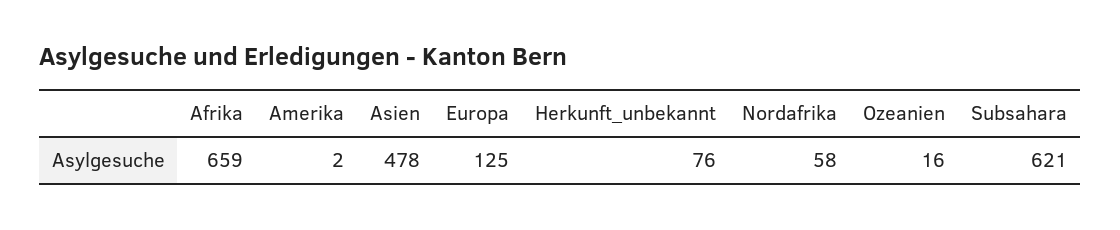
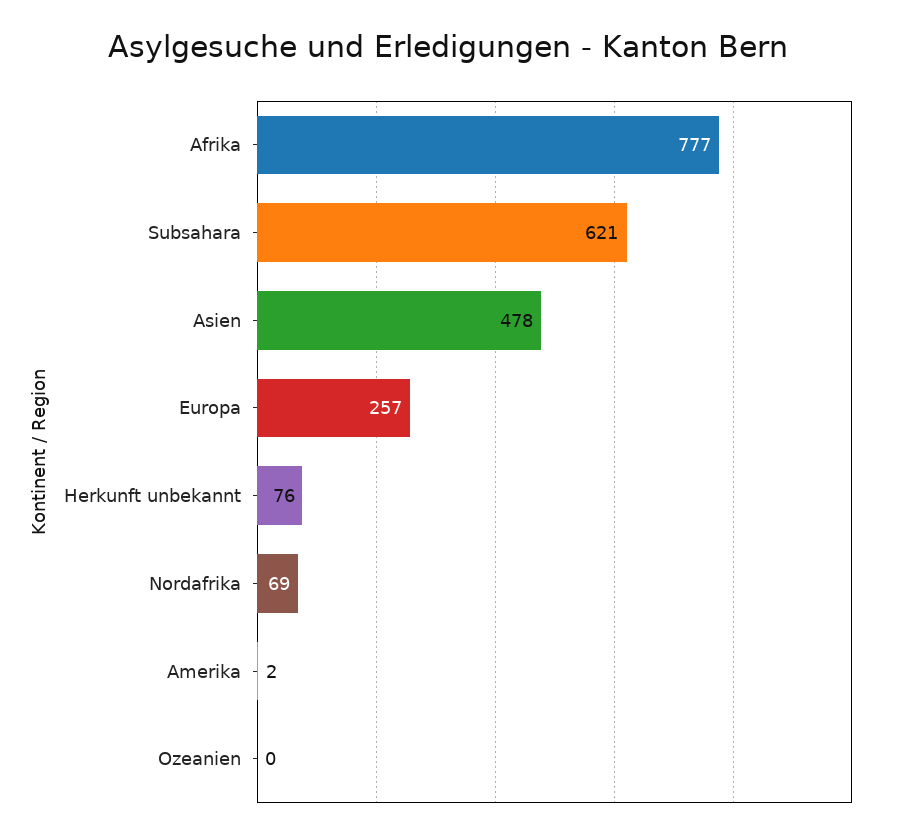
  {
-   "Afrika": 659,
+   "Afrika": 777,
    "Amerika": 2,
    "Asien": 478,
-   "Europa": 125,
+   "Europa": 257,
    "Herkunft_unbekannt": 76,
-   "Nordafrika": 58,
+   "Nordafrika": 69,
-   "Ozeanien": 16,
+   "Ozeanien": 0,
    "Subsahara": 621
  }

